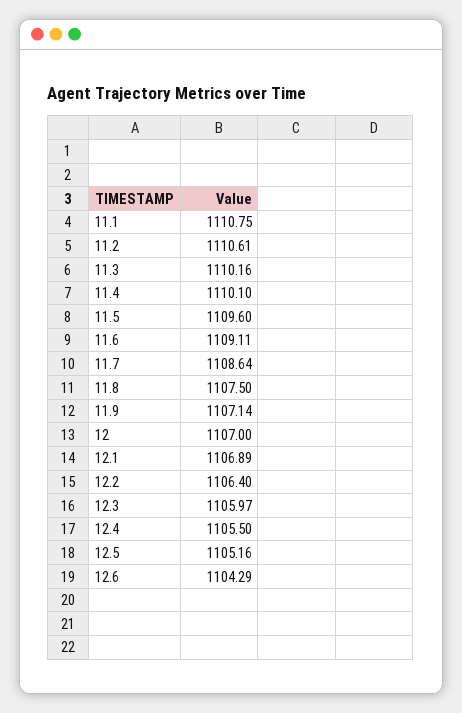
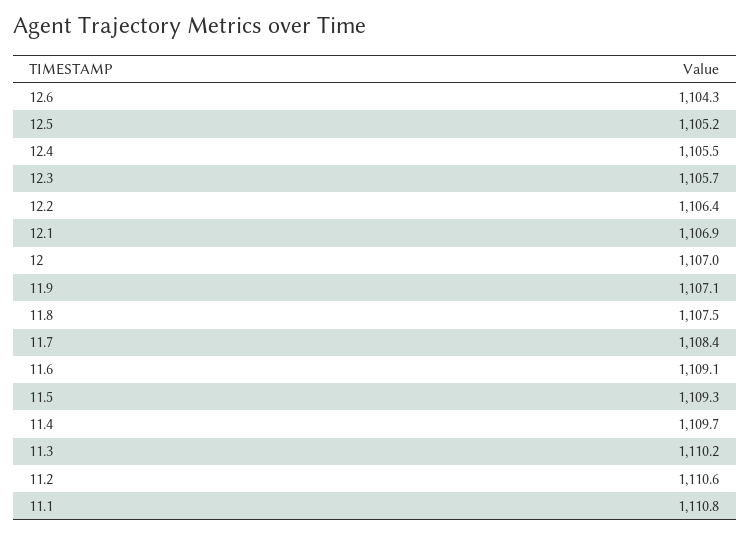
  {
    "11.1": 1110.75,
    "11.2": 1110.61,
    "11.3": 1110.16,
-   "11.4": 1110.1,
+   "11.4": 1109.7,
-   "11.5": 1109.6,
+   "11.5": 1109.3,
    "11.6": 1109.11,
-   "11.7": 1108.64,
+   "11.7": 1108.4,
    "11.8": 1107.5,
    "11.9": 1107.14,
    "12": 1107,
    "12.1": 1106.89,
    "12.2": 1106.4,
-   "12.3": 1105.97,
+   "12.3": 1105.7,
    "12.4": 1105.5,
    "12.5": 1105.16,
    "12.6": 1104.29
  }

